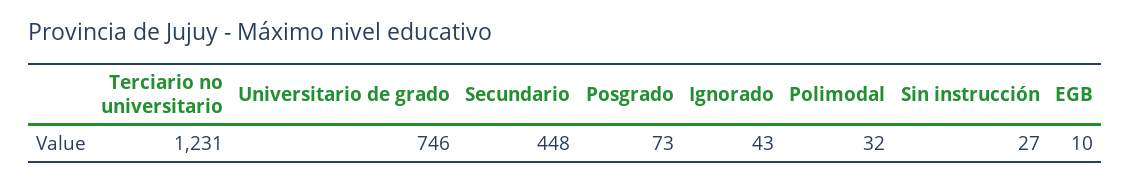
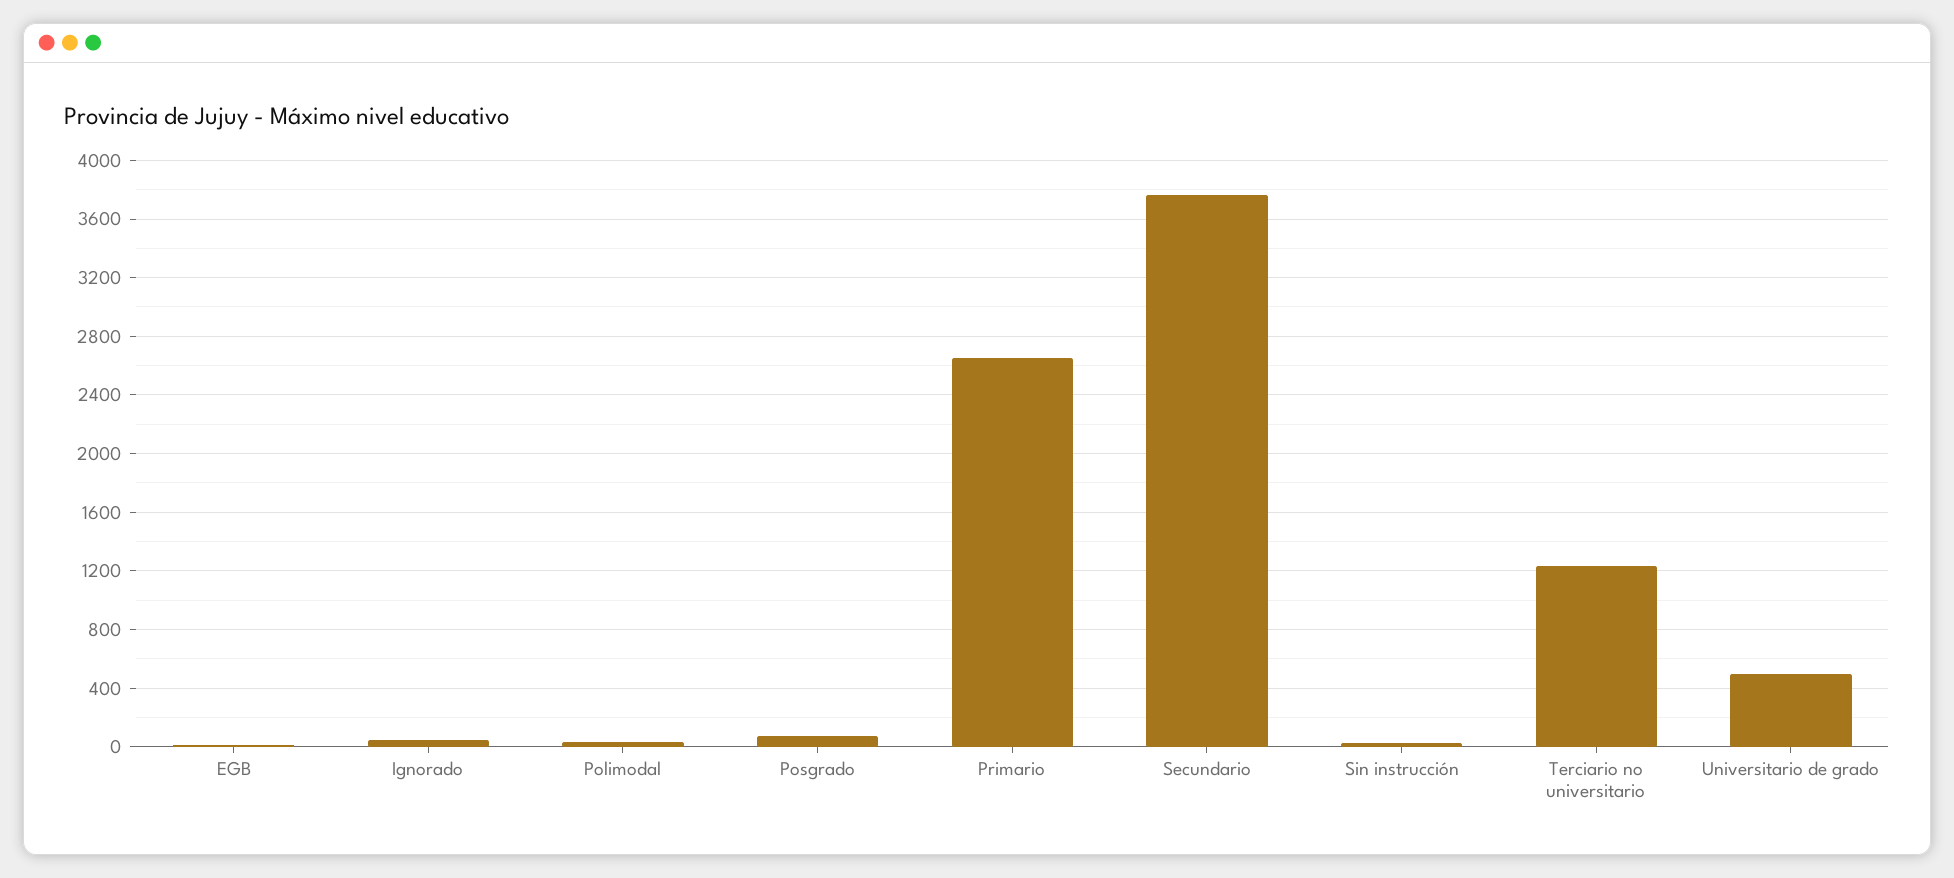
  {
    "Terciario no universitario": 1231,
-   "Universitario de grado": 746,
+   "Universitario de grado": 500,
-   "Secundario": 448,
+   "Secundario": 3750,
    "Posgrado": 73,
    "Ignorado": 43,
    "Polimodal": 32,
    "Sin instrucción": 27,
-   "EGB": 10
+   "EGB": 10,
+   "Primario": 2650
  }

